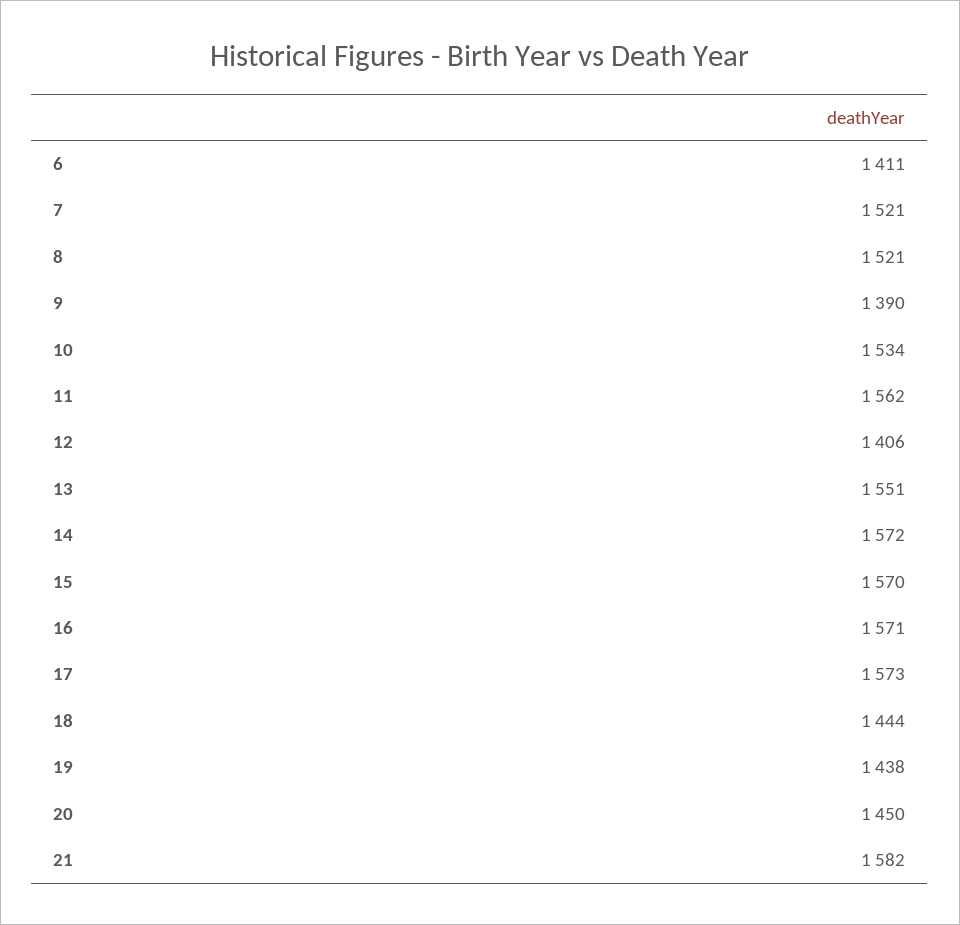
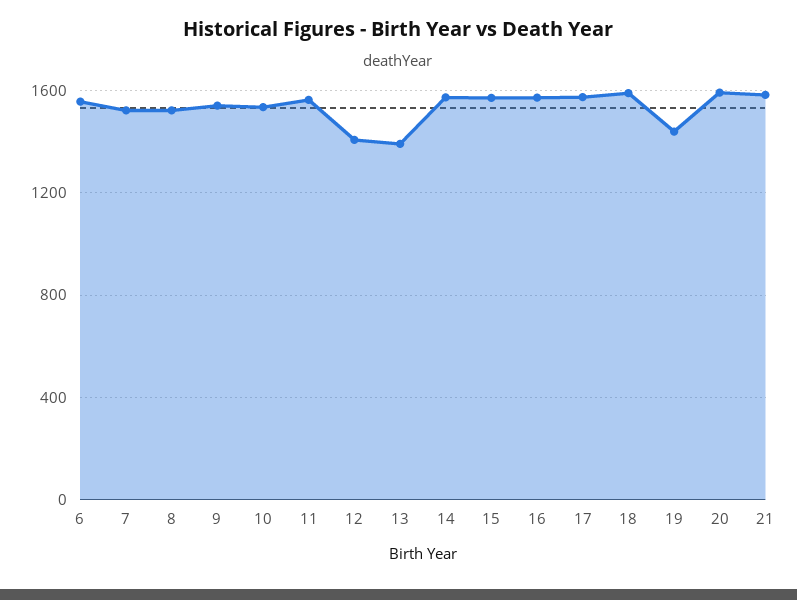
  {
-   "6": 1411,
+   "6": 1550,
    "7": 1521,
    "8": 1521,
-   "9": 1390,
+   "9": 1550,
    "10": 1534,
    "11": 1562,
    "12": 1406,
-   "13": 1551,
+   "13": 1400,
    "14": 1572,
    "15": 1570,
    "16": 1571,
    "17": 1573,
-   "18": 1444,
+   "18": 1600,
    "19": 1438,
-   "20": 1450,
+   "20": 1600,
    "21": 1582
  }

